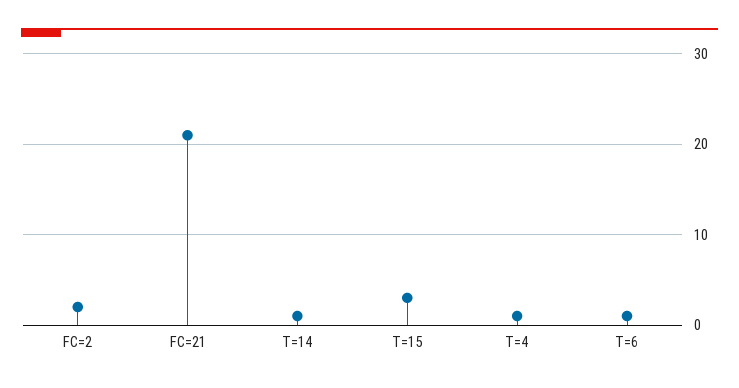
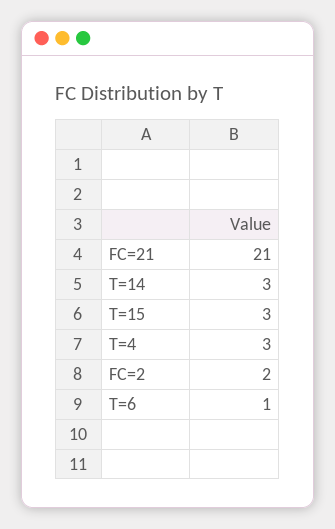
  {
    "FC=2": 2,
    "FC=21": 21,
-   "T=14": 1,
+   "T=14": 3,
    "T=15": 3,
-   "T=4": 1,
+   "T=4": 3,
    "T=6": 1
  }

